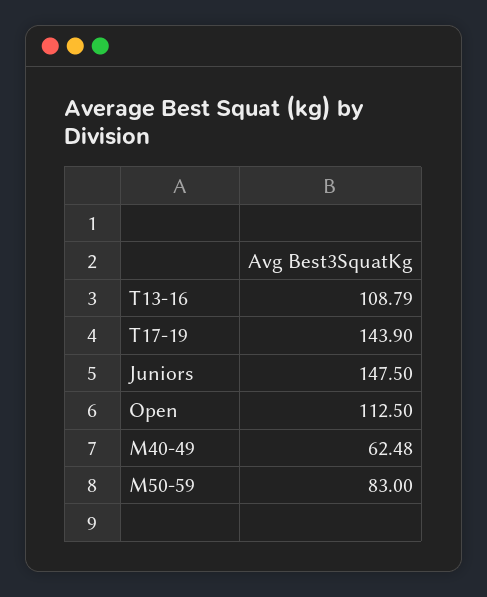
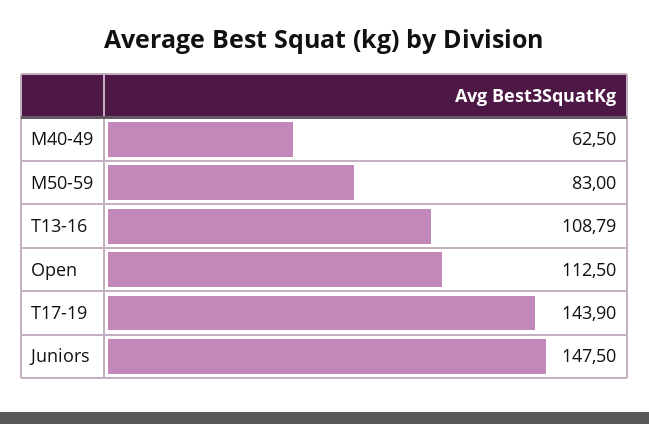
  {
    "T13-16": 108.79,
    "T17-19": 143.9,
    "Juniors": 147.5,
    "Open": 112.5,
-   "M40-49": 62.48,
+   "M40-49": 62.5,
    "M50-59": 83
  }

